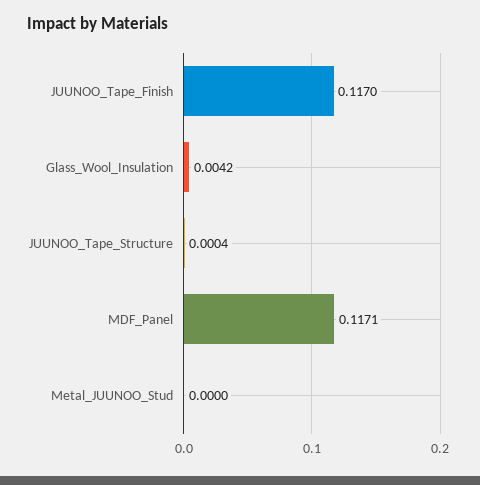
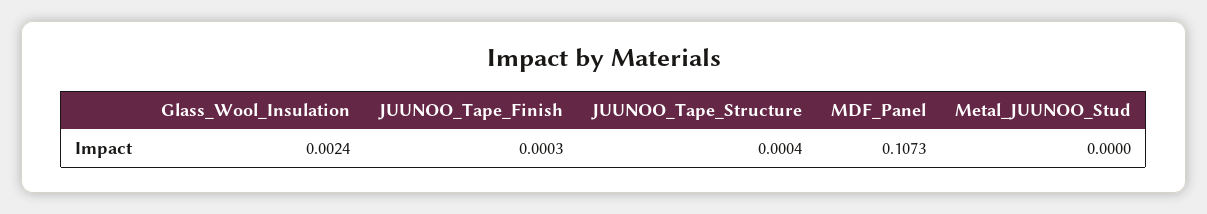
  {
-   "JUUNOO_Tape_Finish": 0.117,
+   "JUUNOO_Tape_Finish": 0.0003,
-   "Glass_Wool_Insulation": 0.0042,
+   "Glass_Wool_Insulation": 0.0024,
    "JUUNOO_Tape_Structure": 0.0004,
-   "MDF_Panel": 0.1171,
+   "MDF_Panel": 0.1073,
    "Metal_JUUNOO_Stud": 0
  }

